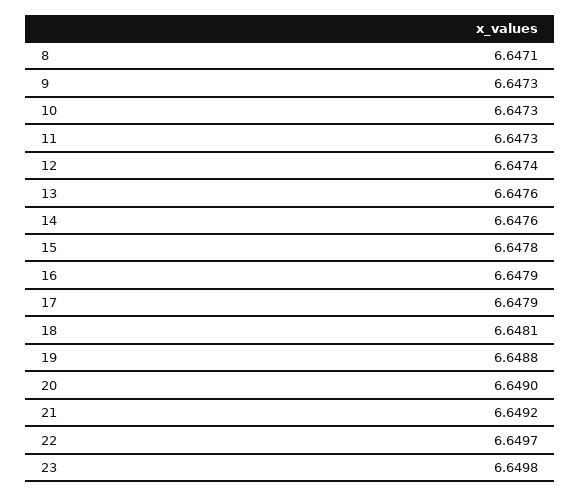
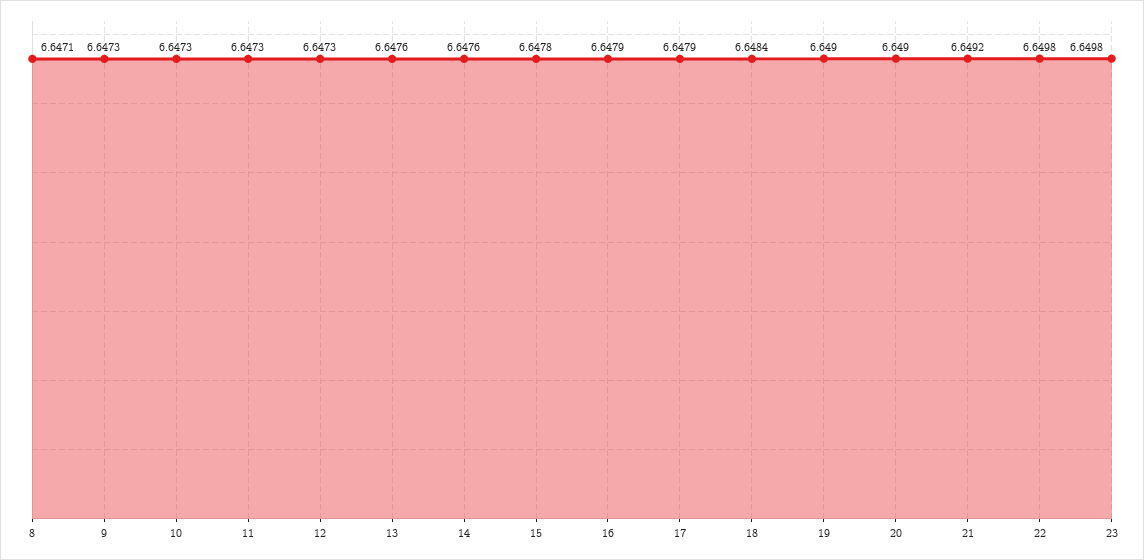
  {
    "8": 6.6471,
    "9": 6.6473,
    "10": 6.6473,
    "11": 6.6473,
-   "12": 6.6474,
+   "12": 6.6473,
    "13": 6.6476,
    "14": 6.6476,
    "15": 6.6478,
    "16": 6.6479,
    "17": 6.6479,
-   "18": 6.6481,
+   "18": 6.6484,
-   "19": 6.6488,
+   "19": 6.649,
    "20": 6.649,
    "21": 6.6492,
-   "22": 6.6497,
+   "22": 6.6498,
    "23": 6.6498
  }

